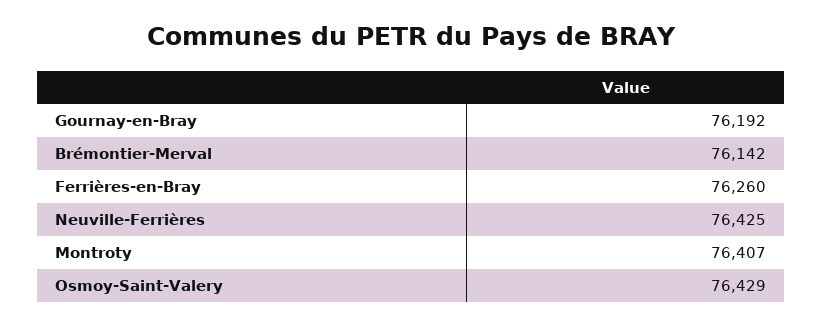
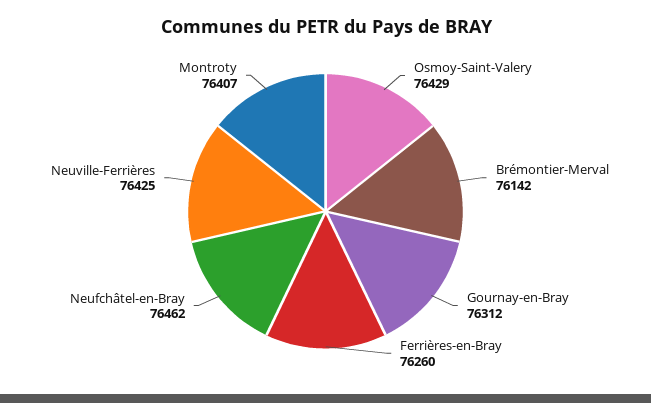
  {
-   "Gournay-en-Bray": 76192,
+   "Gournay-en-Bray": 76312,
    "Brémontier-Merval": 76142,
    "Ferrières-en-Bray": 76260,
    "Neuville-Ferrières": 76425,
    "Montroty": 76407,
-   "Osmoy-Saint-Valery": 76429
+   "Osmoy-Saint-Valery": 76429,
+   "Neufchâtel-en-Bray": 76462
  }

